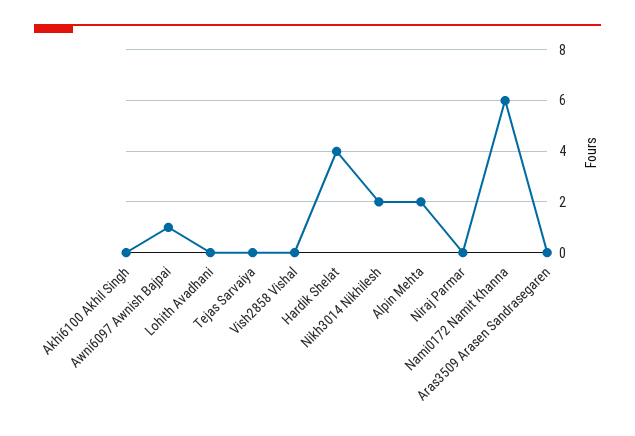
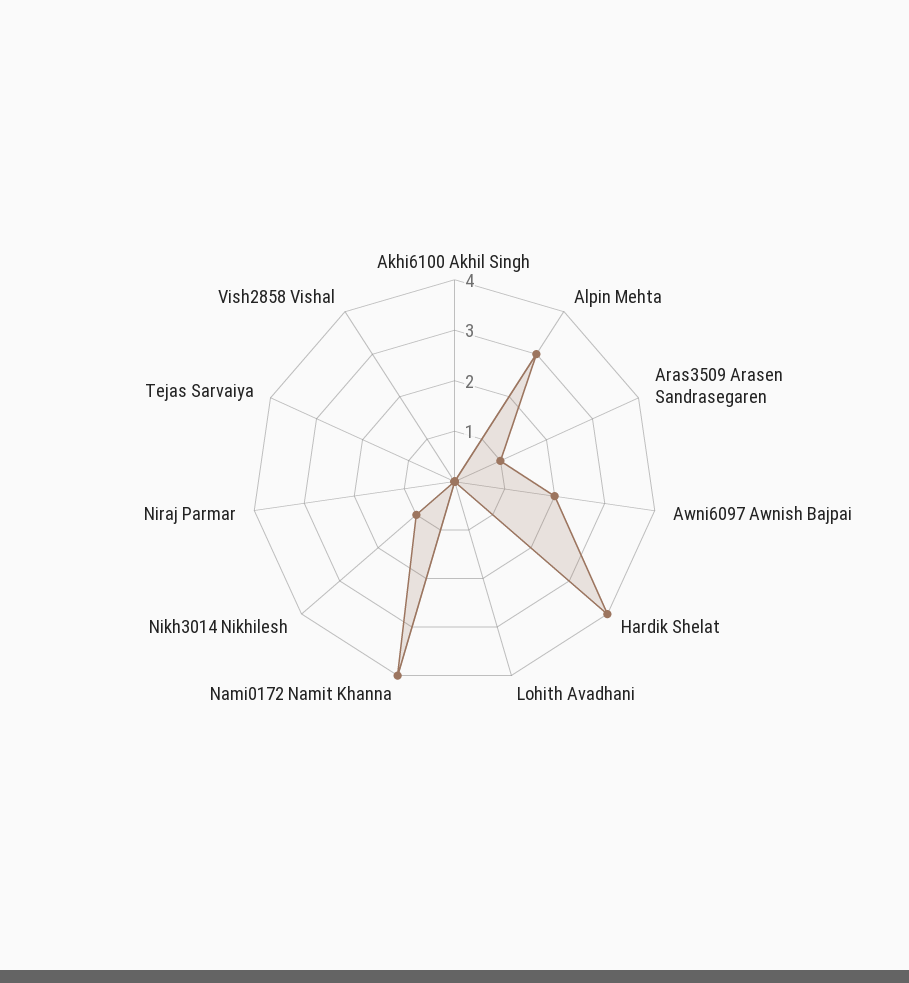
  {
    "Akhi6100 Akhil Singh": 0,
-   "Awni6097 Awnish Bajpai": 1,
+   "Awni6097 Awnish Bajpai": 2,
    "Lohith Avadhani": 0,
    "Tejas Sarvaiya": 0,
    "Vish2858 Vishal": 0,
    "Hardik Shelat": 4,
-   "Nikh3014 Nikhilesh": 2,
+   "Nikh3014 Nikhilesh": 1,
-   "Alpin Mehta": 2,
+   "Alpin Mehta": 3,
    "Niraj Parmar": 0,
-   "Nami0172 Namit Khanna": 6,
+   "Nami0172 Namit Khanna": 4,
-   "Aras3509 Arasen Sandrasegaren": 0
+   "Aras3509 Arasen Sandrasegaren": 1
  }

